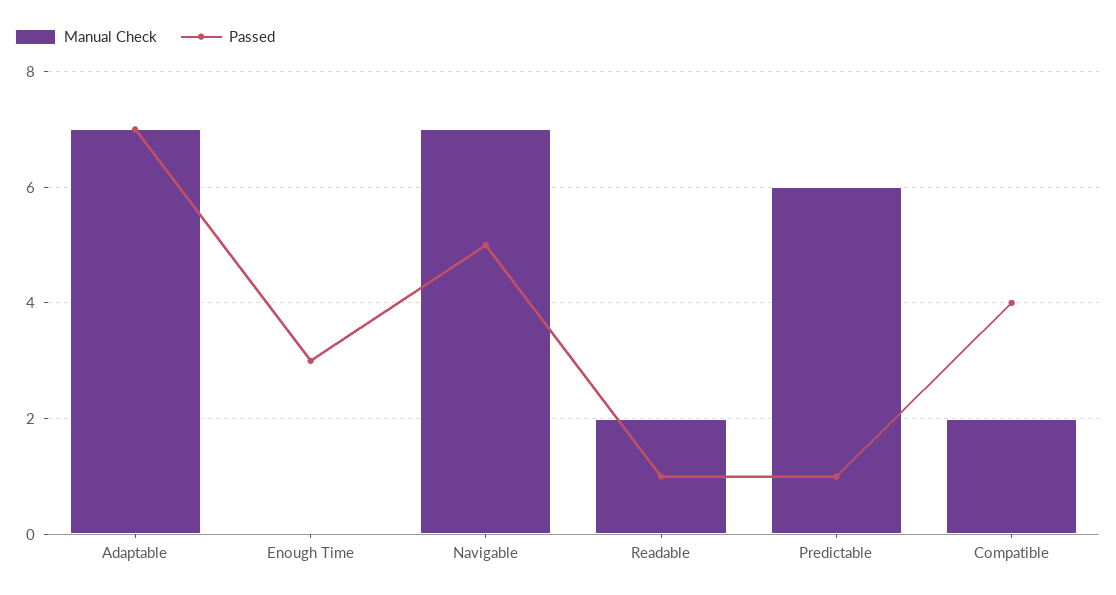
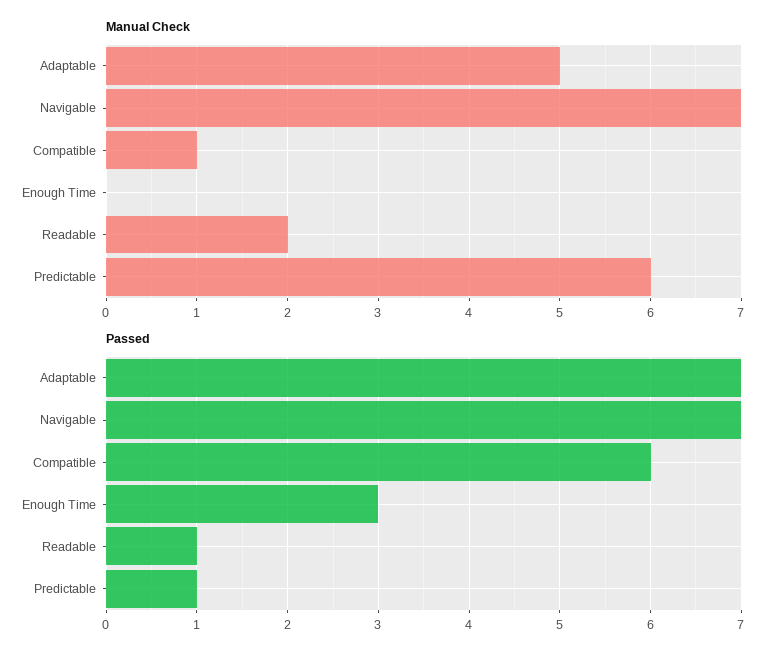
  {
    "Manual Check": {
-     "Adaptable": 7,
+     "Adaptable": 5,
      "Enough Time": 0,
      "Navigable": 7,
      "Readable": 2,
      "Predictable": 6,
-     "Compatible": 2
+     "Compatible": 1
    },
    "Passed": {
      "Adaptable": 7,
      "Enough Time": 3,
-     "Navigable": 5,
+     "Navigable": 7,
      "Readable": 1,
      "Predictable": 1,
-     "Compatible": 4
+     "Compatible": 6
    }
  }

